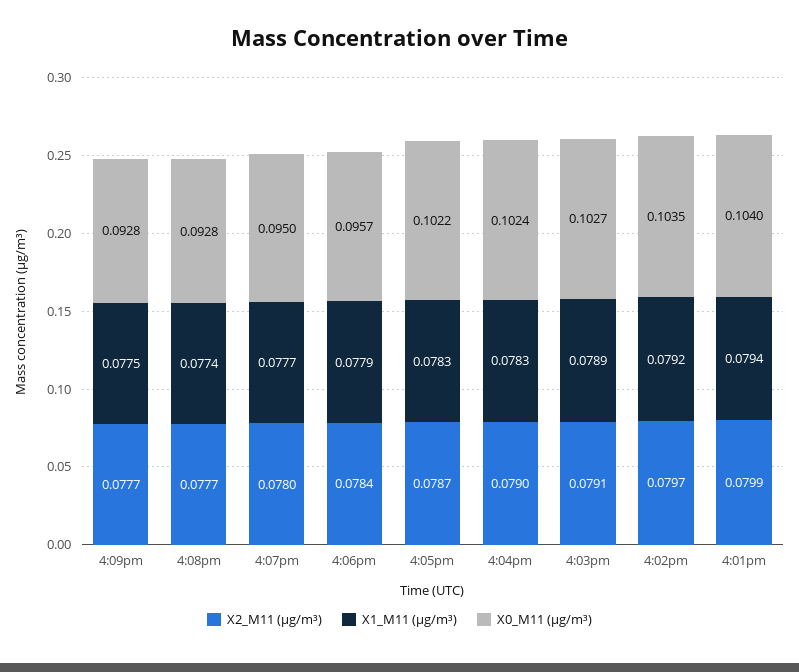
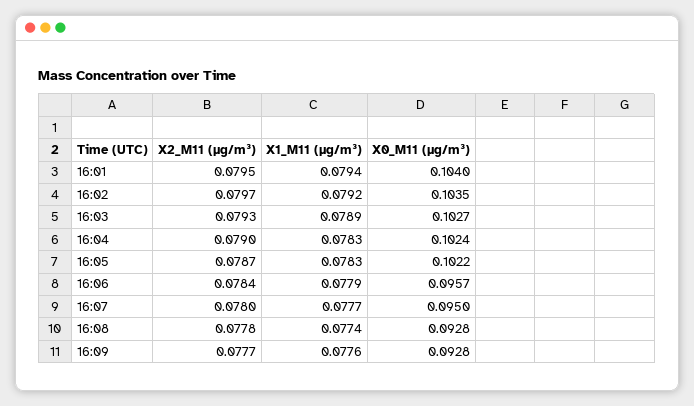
  {
    "X2_M11 (μg/m³)": {
      "4:09pm": 0.0777,
-     "4:08pm": 0.0777,
+     "4:08pm": 0.0778,
      "4:07pm": 0.078,
      "4:06pm": 0.0784,
      "4:05pm": 0.0787,
      "4:04pm": 0.079,
-     "4:03pm": 0.0791,
+     "4:03pm": 0.0793,
      "4:02pm": 0.0797,
-     "4:01pm": 0.0799
+     "4:01pm": 0.0795
    },
    "X1_M11 (μg/m³)": {
-     "4:09pm": 0.0775,
+     "4:09pm": 0.0776,
      "4:08pm": 0.0774,
      "4:07pm": 0.0777,
      "4:06pm": 0.0779,
      "4:05pm": 0.0783,
      "4:04pm": 0.0783,
      "4:03pm": 0.0789,
      "4:02pm": 0.0792,
      "4:01pm": 0.0794
    },
    "X0_M11 (μg/m³)": {
      "4:09pm": 0.0928,
      "4:08pm": 0.0928,
      "4:07pm": 0.095,
      "4:06pm": 0.0957,
      "4:05pm": 0.1022,
      "4:04pm": 0.1024,
      "4:03pm": 0.1027,
      "4:02pm": 0.1035,
      "4:01pm": 0.104
    }
  }

